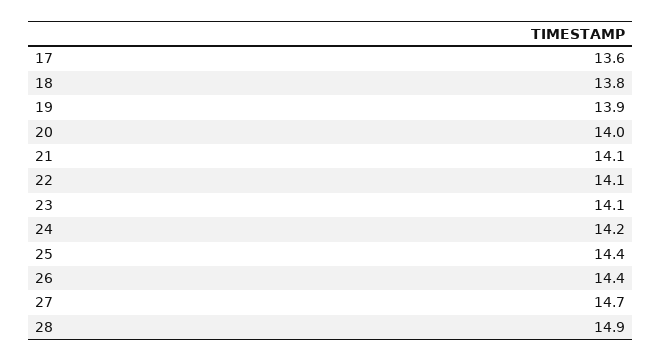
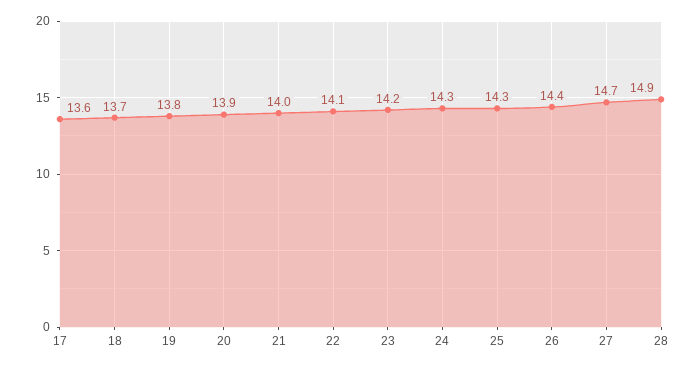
  {
    "17": 13.6,
-   "18": 13.8,
+   "18": 13.7,
-   "19": 13.9,
+   "19": 13.8,
-   "20": 14,
+   "20": 13.9,
-   "21": 14.1,
+   "21": 14,
    "22": 14.1,
-   "23": 14.1,
+   "23": 14.2,
-   "24": 14.2,
+   "24": 14.3,
-   "25": 14.4,
+   "25": 14.3,
    "26": 14.4,
    "27": 14.7,
    "28": 14.9
  }

